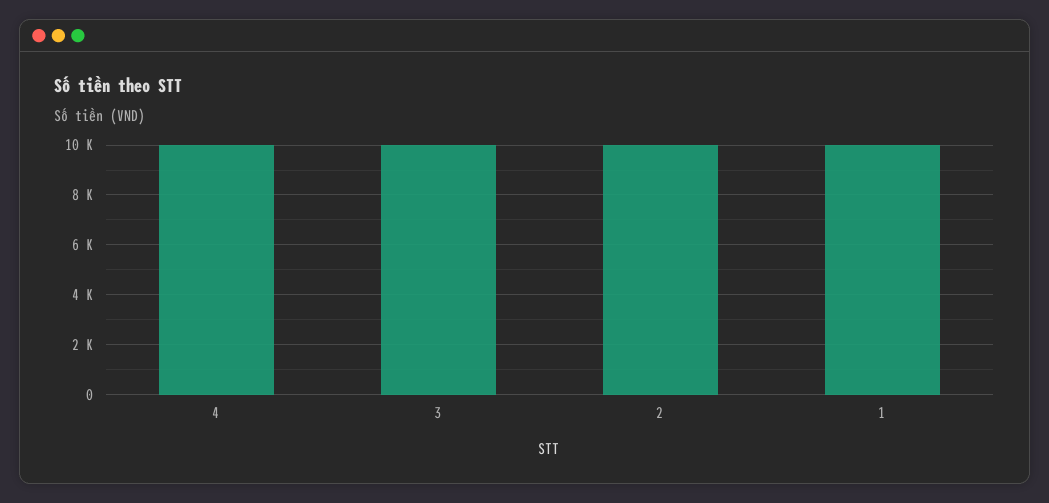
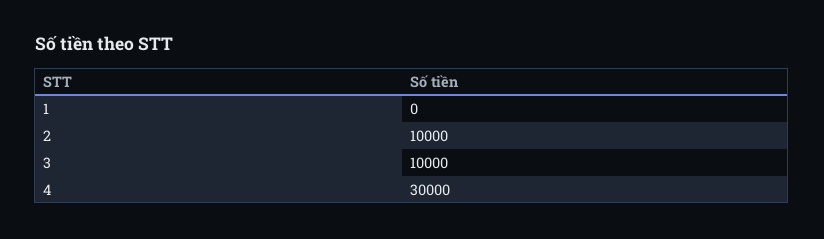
  {
-   "4": 10000,
+   "4": 30000,
    "3": 10000,
    "2": 10000,
-   "1": 10000
+   "1": 0
  }

